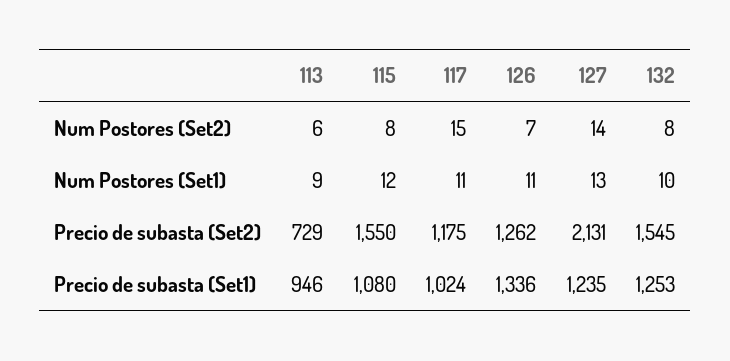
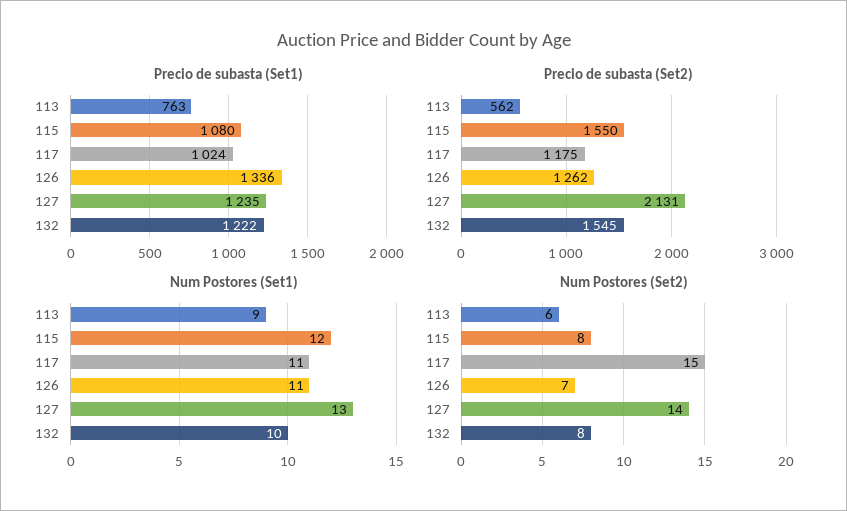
  {
    "Num Postores (Set2)": {
      "113": 6,
      "115": 8,
      "117": 15,
      "126": 7,
      "127": 14,
      "132": 8
    },
    "Num Postores (Set1)": {
      "113": 9,
      "115": 12,
      "117": 11,
      "126": 11,
      "127": 13,
      "132": 10
    },
    "Precio de subasta (Set2)": {
-     "113": 729,
+     "113": 562,
      "115": 1550,
      "117": 1175,
      "126": 1262,
      "127": 2131,
      "132": 1545
    },
    "Precio de subasta (Set1)": {
-     "113": 946,
+     "113": 763,
      "115": 1080,
      "117": 1024,
      "126": 1336,
      "127": 1235,
-     "132": 1253
+     "132": 1222
    }
  }

